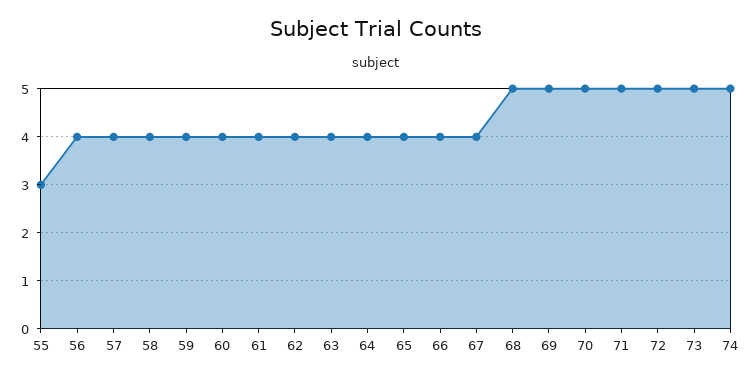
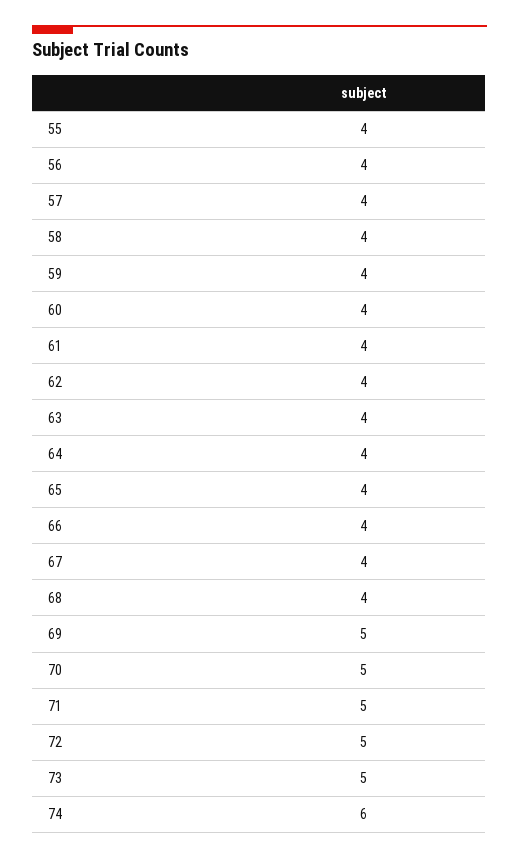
  {
-   "55": 3,
+   "55": 4,
    "56": 4,
    "57": 4,
    "58": 4,
    "59": 4,
    "60": 4,
    "61": 4,
    "62": 4,
    "63": 4,
    "64": 4,
    "65": 4,
    "66": 4,
    "67": 4,
-   "68": 5,
+   "68": 4,
    "69": 5,
    "70": 5,
    "71": 5,
    "72": 5,
    "73": 5,
-   "74": 5
+   "74": 6
  }

